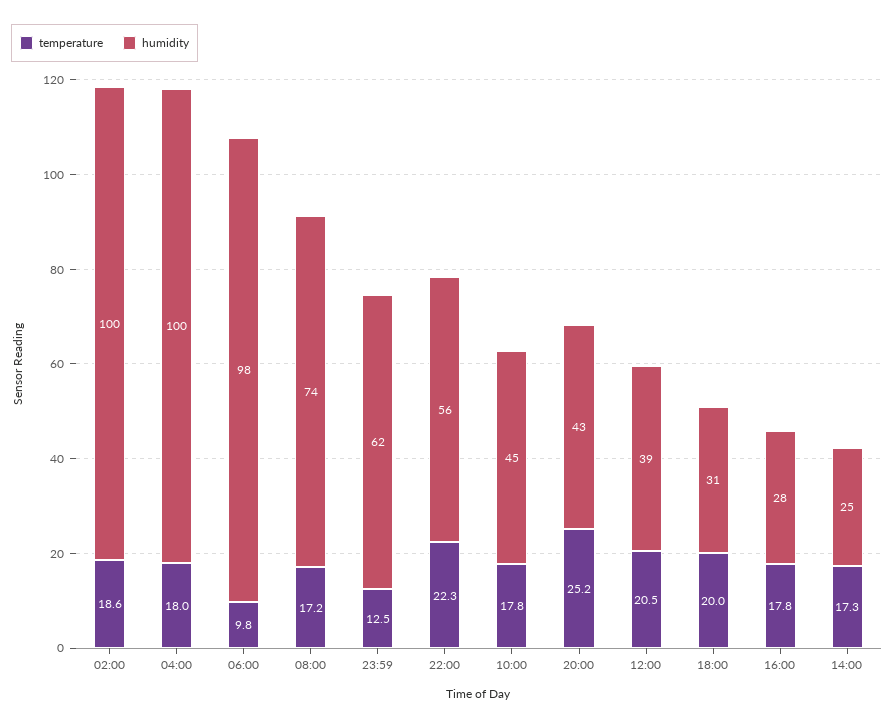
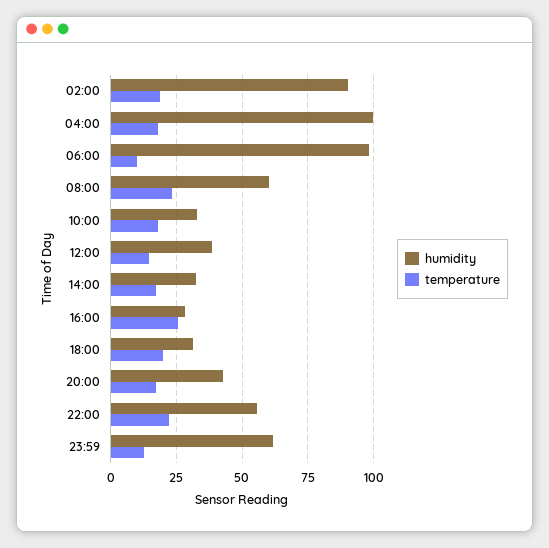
  {
    "temperature": {
      "02:00": 18.6,
      "04:00": 18,
      "06:00": 9.8,
-     "08:00": 17.2,
+     "08:00": 22.5,
      "23:59": 12.5,
      "22:00": 22.3,
      "10:00": 17.8,
-     "20:00": 25.2,
+     "20:00": 17.5,
-     "12:00": 20.5,
+     "12:00": 15,
      "18:00": 20,
-     "16:00": 17.8,
+     "16:00": 25,
      "14:00": 17.3
    },
    "humidity": {
-     "02:00": 100,
+     "02:00": 90,
      "04:00": 100,
      "06:00": 98,
-     "08:00": 74,
+     "08:00": 60,
      "23:59": 62,
      "22:00": 56,
-     "10:00": 45,
+     "10:00": 32.5,
      "20:00": 43,
      "12:00": 39,
      "18:00": 31,
      "16:00": 28,
-     "14:00": 25
+     "14:00": 32.5
    }
  }

